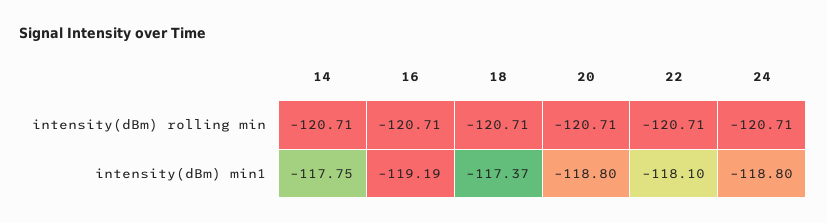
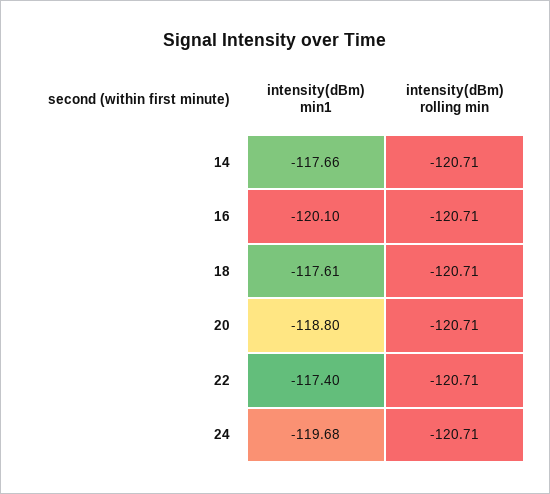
  {
    "14": {
      "intensity(dBm) rolling min": -120.71,
-     "intensity(dBm) min1": -117.75
+     "intensity(dBm) min1": -117.66
    },
    "16": {
      "intensity(dBm) rolling min": -120.71,
-     "intensity(dBm) min1": -119.19
+     "intensity(dBm) min1": -120.1
    },
    "18": {
      "intensity(dBm) rolling min": -120.71,
-     "intensity(dBm) min1": -117.37
+     "intensity(dBm) min1": -117.61
    },
    "20": {
      "intensity(dBm) rolling min": -120.71,
      "intensity(dBm) min1": -118.8
    },
    "22": {
      "intensity(dBm) rolling min": -120.71,
-     "intensity(dBm) min1": -118.1
+     "intensity(dBm) min1": -117.4
    },
    "24": {
      "intensity(dBm) rolling min": -120.71,
-     "intensity(dBm) min1": -118.8
+     "intensity(dBm) min1": -119.68
    }
  }

